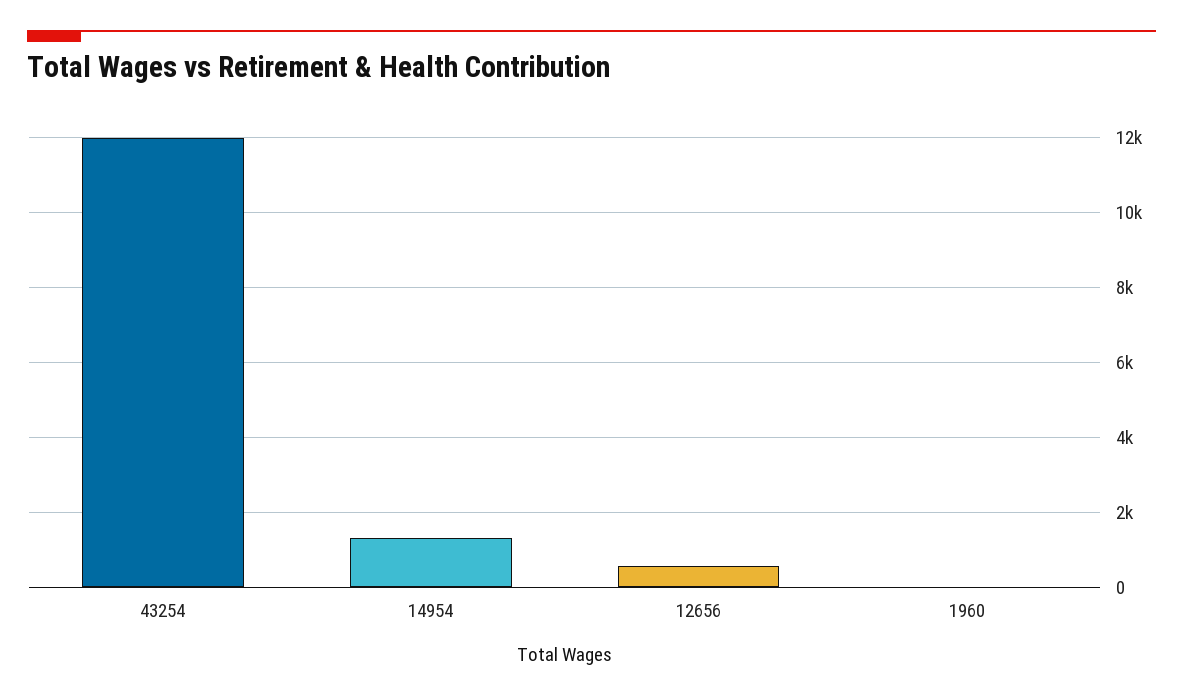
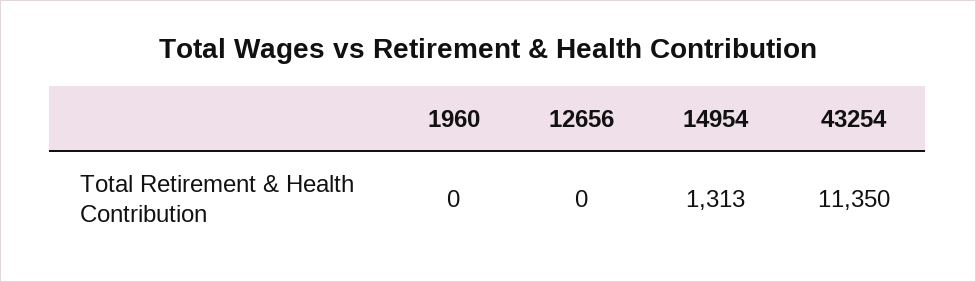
  {
-   "43254": 12000,
+   "43254": 11350,
    "14954": 1313,
-   "12656": 600,
+   "12656": 0,
    "1960": 0
  }

